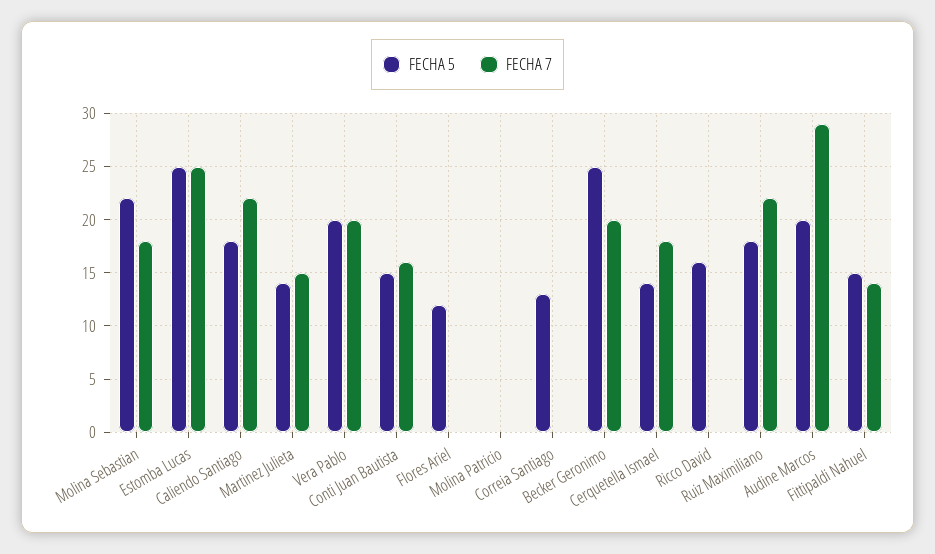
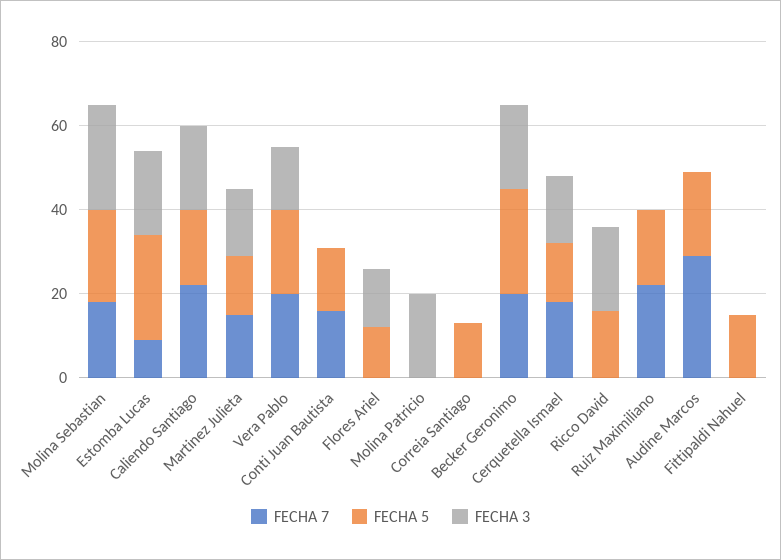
  {
    "FECHA 5": {
      "Molina Sebastian": 22,
      "Estomba Lucas": 25,
      "Caliendo Santiago": 18,
      "Martinez Julieta": 14,
      "Vera Pablo": 20,
      "Conti Juan Bautista": 15,
      "Flores Ariel": 12,
      "Molina Patricio": 0,
      "Correia Santiago": 13,
      "Becker Geronimo": 25,
      "Cerquetella Ismael": 14,
      "Ricco David": 16,
      "Ruiz Maximiliano": 18,
      "Audine Marcos": 20,
      "Fittipaldi Nahuel": 15
    },
    "FECHA 7": {
      "Molina Sebastian": 18,
-     "Estomba Lucas": 25,
+     "Estomba Lucas": 10,
      "Caliendo Santiago": 22,
      "Martinez Julieta": 15,
      "Vera Pablo": 20,
      "Conti Juan Bautista": 16,
      "Flores Ariel": 0,
      "Molina Patricio": 0,
      "Correia Santiago": 0,
      "Becker Geronimo": 20,
      "Cerquetella Ismael": 18,
      "Ricco David": 0,
      "Ruiz Maximiliano": 22,
      "Audine Marcos": 29,
-     "Fittipaldi Nahuel": 14
+     "Fittipaldi Nahuel": 0
-   }
+   },
+   "FECHA 3": {
+     "Molina Sebastian": 25,
+     "Estomba Lucas": 20,
+     "Caliendo Santiago": 20,
+     "Martinez Julieta": 15,
+     "Vera Pablo": 15,
+     "Conti Juan Bautista": 0,
+     "Flores Ariel": 15,
+     "Molina Patricio": 20,
+     "Correia Santiago": 0,
+     "Becker Geronimo": 20,
+     "Cerquetella Ismael": 15,
+     "Ricco David": 20,
+     "Ruiz Maximiliano": 0,
+     "Audine Marcos": 0,
+     "Fittipaldi Nahuel": 0
+   }
  }

